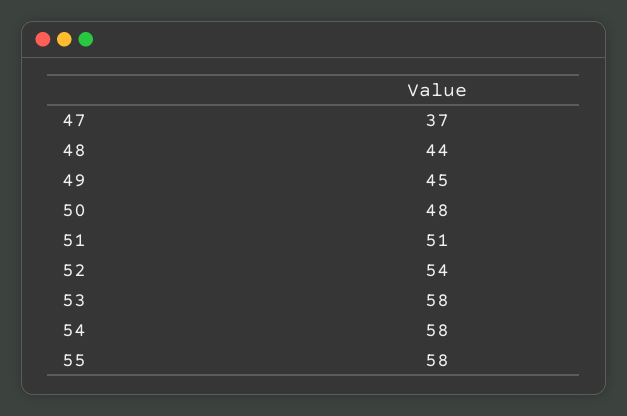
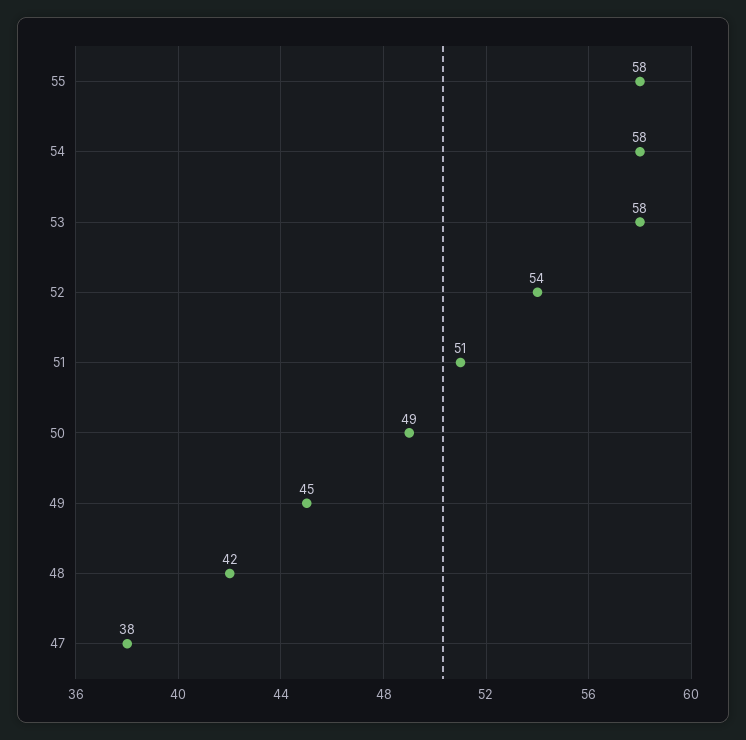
  {
-   "47": 37,
+   "47": 38,
-   "48": 44,
+   "48": 42,
    "49": 45,
-   "50": 48,
+   "50": 49,
    "51": 51,
    "52": 54,
    "53": 58,
    "54": 58,
    "55": 58
  }

